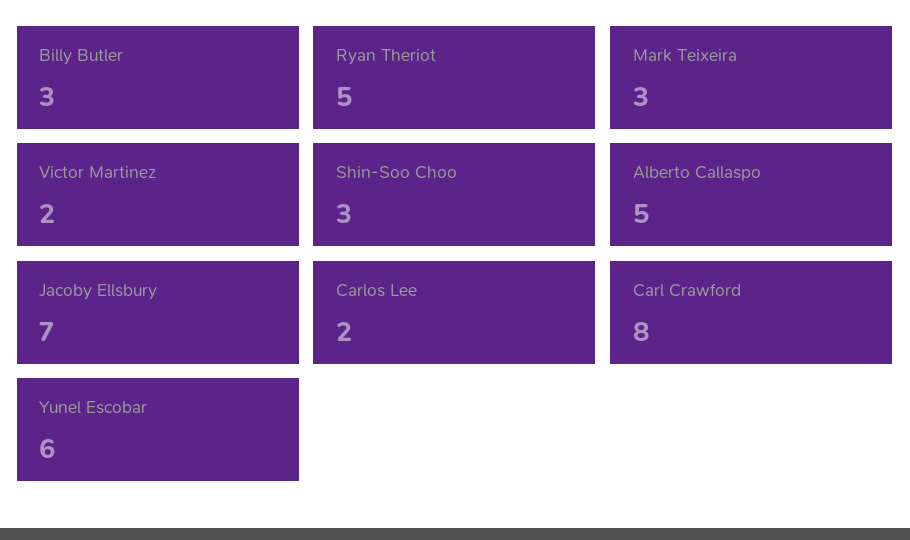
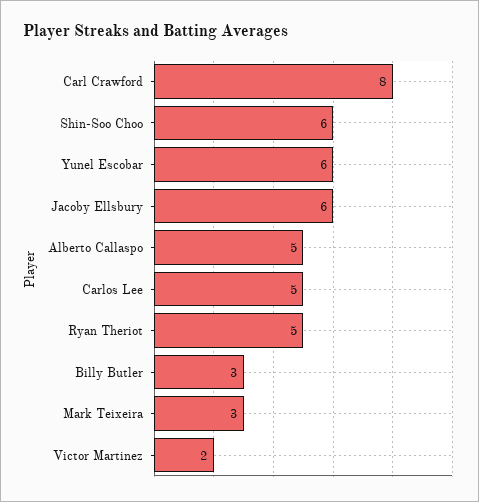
  {
    "Billy Butler": 3,
    "Ryan Theriot": 5,
    "Mark Teixeira": 3,
    "Victor Martinez": 2,
-   "Shin-Soo Choo": 3,
+   "Shin-Soo Choo": 6,
    "Alberto Callaspo": 5,
-   "Jacoby Ellsbury": 7,
+   "Jacoby Ellsbury": 6,
-   "Carlos Lee": 2,
+   "Carlos Lee": 5,
    "Carl Crawford": 8,
    "Yunel Escobar": 6
  }

